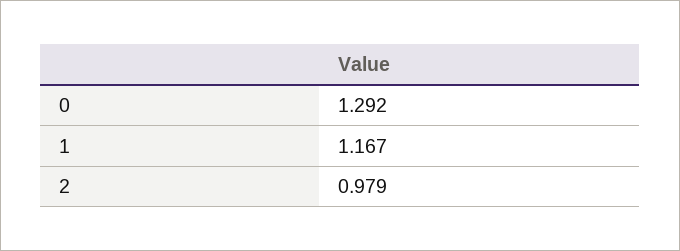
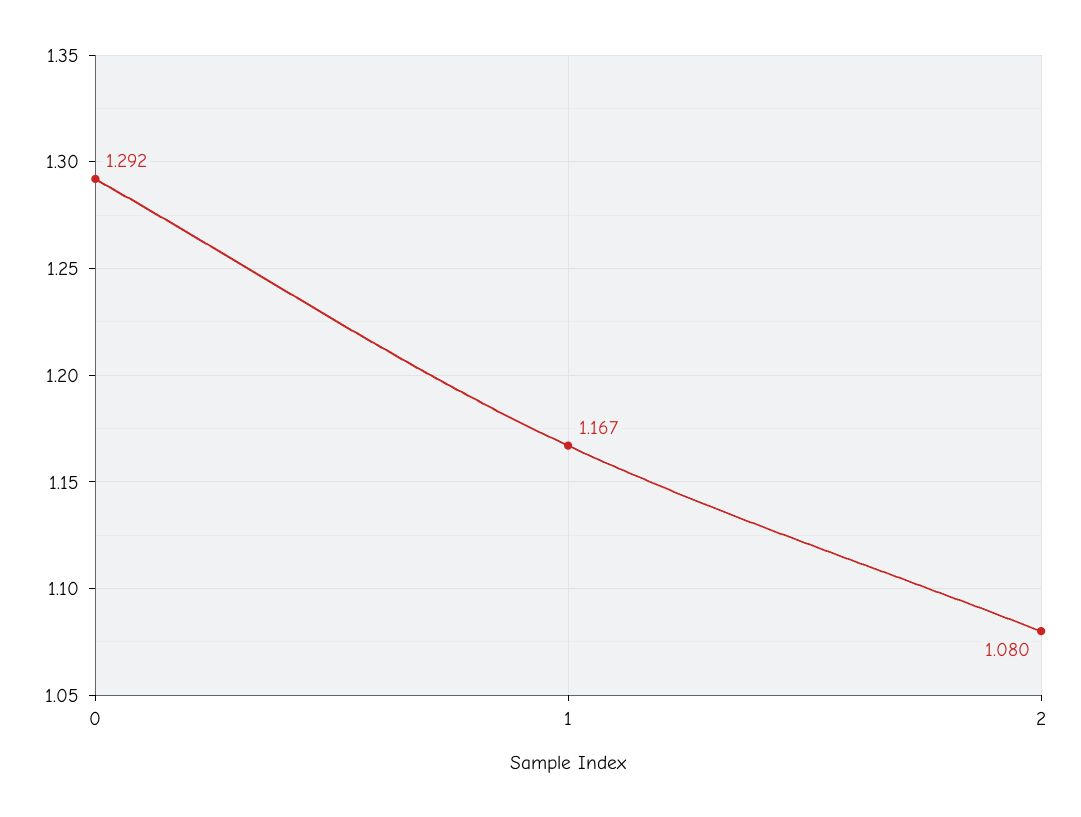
  {
    "0": 1.292,
    "1": 1.167,
-   "2": 0.979
+   "2": 1.08
  }

